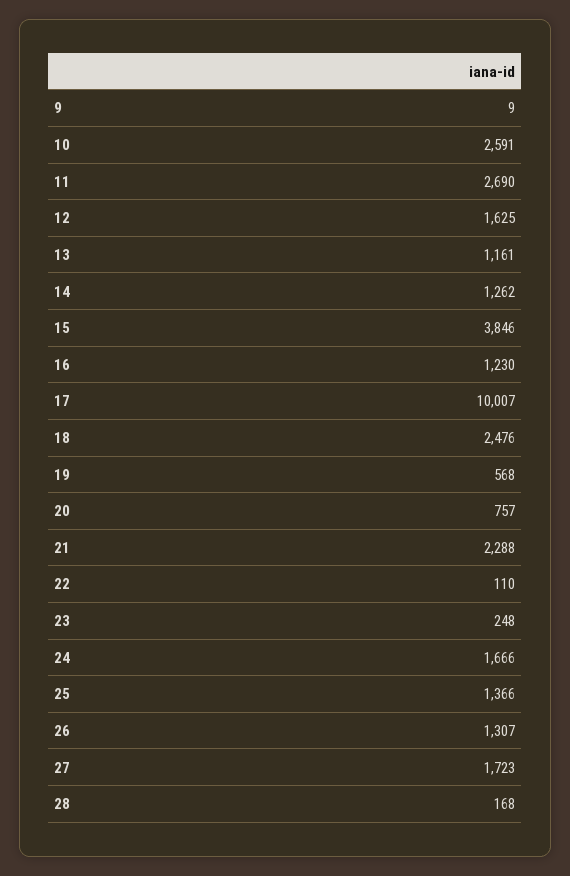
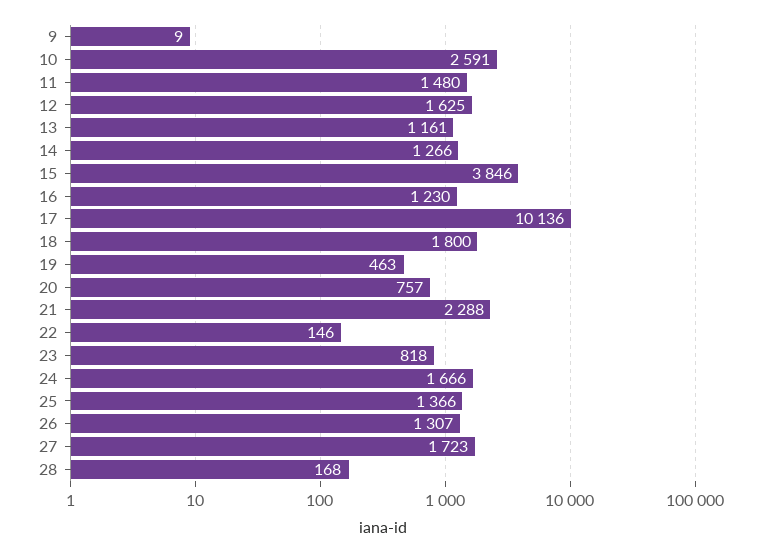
  {
    "9": 9,
    "10": 2591,
-   "11": 2690,
+   "11": 1480,
    "12": 1625,
    "13": 1161,
-   "14": 1262,
+   "14": 1266,
    "15": 3846,
    "16": 1230,
-   "17": 10007,
+   "17": 10136,
-   "18": 2476,
+   "18": 1800,
-   "19": 568,
+   "19": 463,
    "20": 757,
    "21": 2288,
-   "22": 110,
+   "22": 146,
-   "23": 248,
+   "23": 818,
    "24": 1666,
    "25": 1366,
    "26": 1307,
    "27": 1723,
    "28": 168
  }

